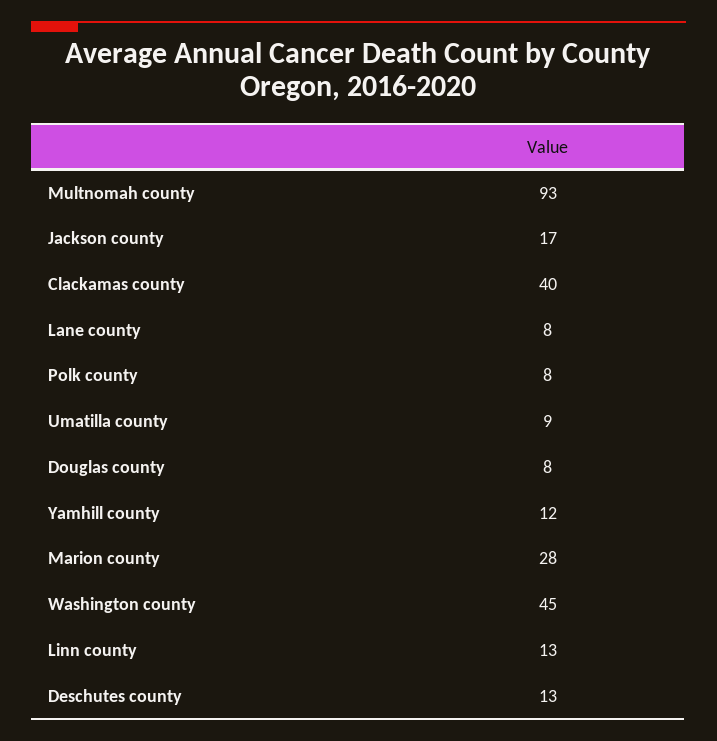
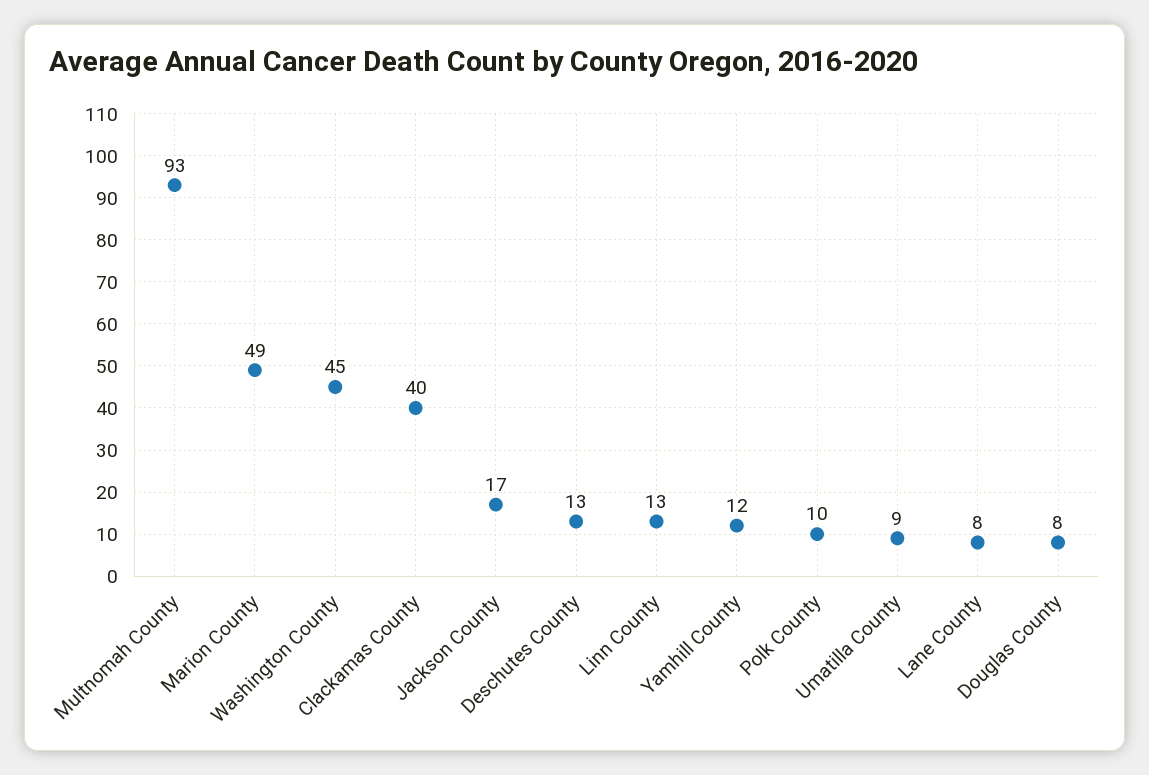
  {
    "Multnomah county": 93,
    "Jackson county": 17,
    "Clackamas county": 40,
    "Lane county": 8,
-   "Polk county": 8,
+   "Polk county": 10,
    "Umatilla county": 9,
    "Douglas county": 8,
    "Yamhill county": 12,
-   "Marion county": 28,
+   "Marion county": 49,
    "Washington county": 45,
    "Linn county": 13,
    "Deschutes county": 13
  }

